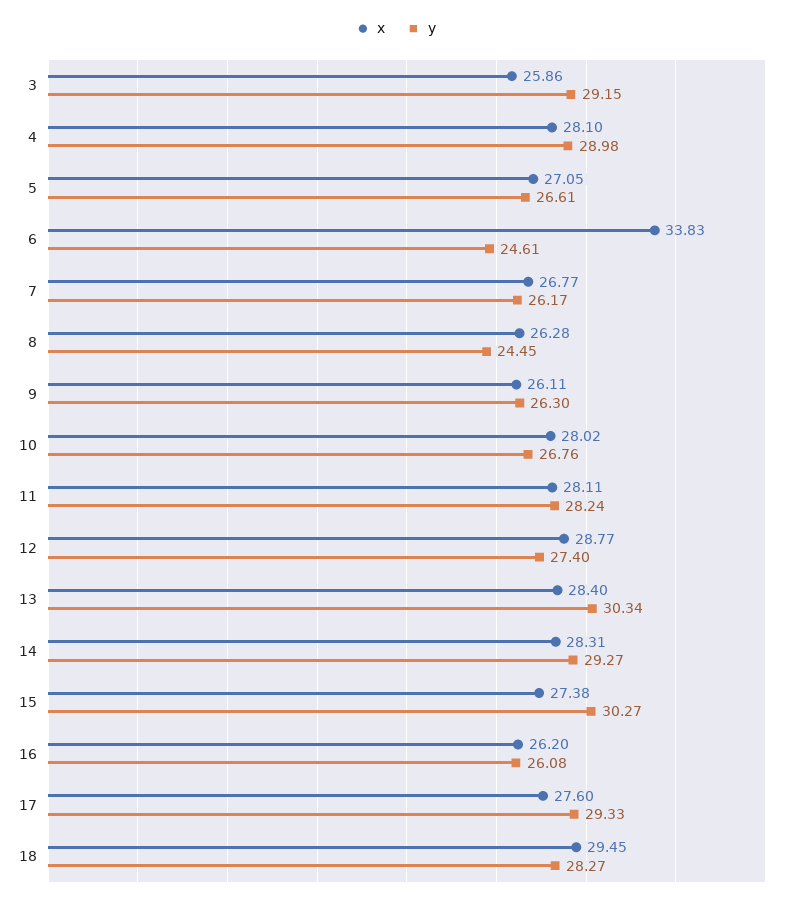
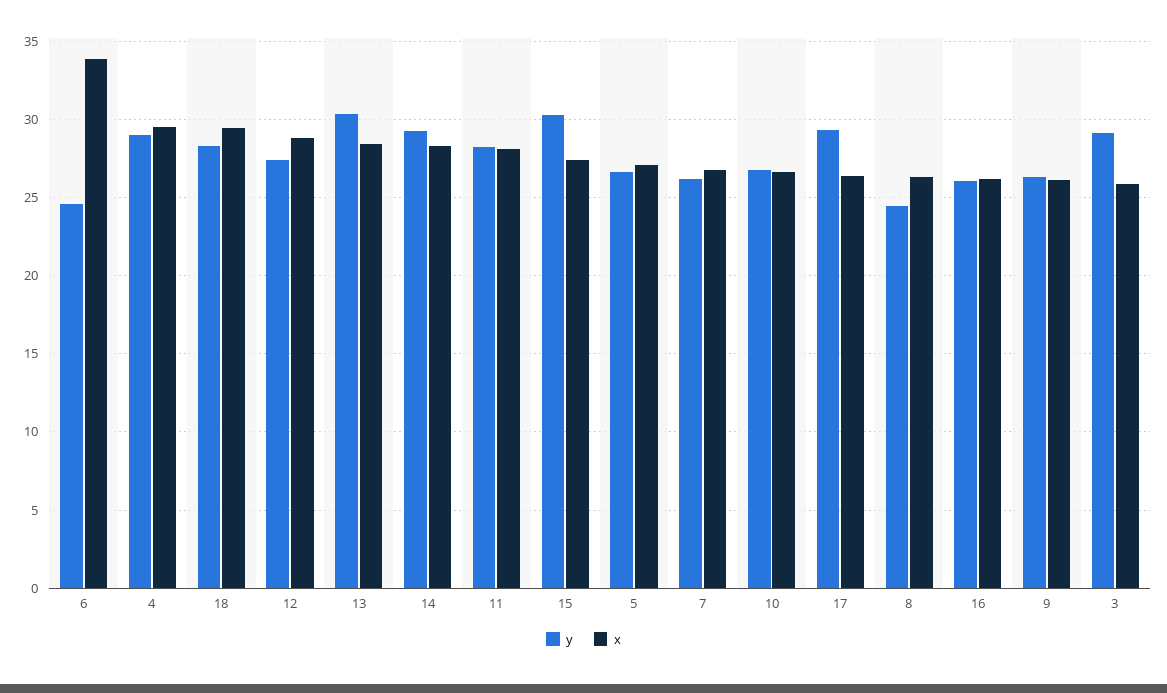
  {
    "x": {
      "3": 25.86,
-     "4": 28.1,
+     "4": 29.5,
      "5": 27.05,
      "6": 33.83,
      "7": 26.77,
      "8": 26.28,
      "9": 26.11,
-     "10": 28.02,
+     "10": 26.5,
      "11": 28.11,
      "12": 28.77,
      "13": 28.4,
      "14": 28.31,
      "15": 27.38,
      "16": 26.2,
-     "17": 27.6,
+     "17": 26.5,
      "18": 29.45
    },
    "y": {
      "3": 29.15,
      "4": 28.98,
      "5": 26.61,
      "6": 24.61,
      "7": 26.17,
      "8": 24.45,
      "9": 26.3,
      "10": 26.76,
      "11": 28.24,
      "12": 27.4,
      "13": 30.34,
      "14": 29.27,
      "15": 30.27,
      "16": 26.08,
      "17": 29.33,
      "18": 28.27
    }
  }

